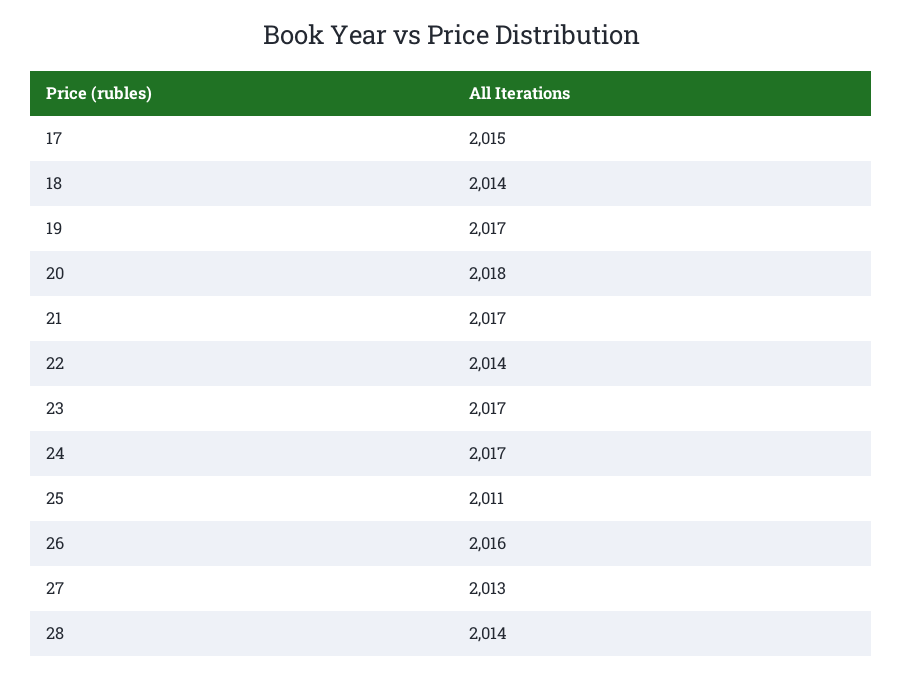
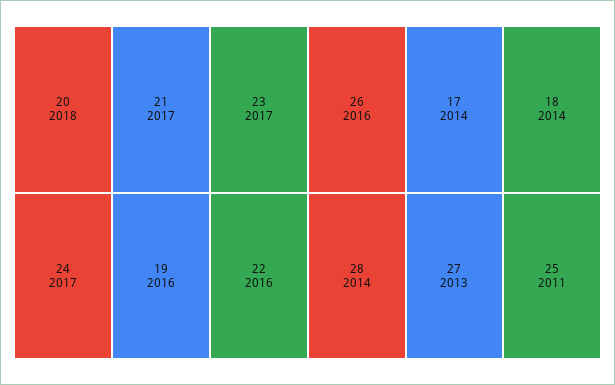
  {
-   "17": 2015,
+   "17": 2014,
    "18": 2014,
-   "19": 2017,
+   "19": 2016,
    "20": 2018,
    "21": 2017,
-   "22": 2014,
+   "22": 2016,
    "23": 2017,
    "24": 2017,
    "25": 2011,
    "26": 2016,
    "27": 2013,
    "28": 2014
  }

